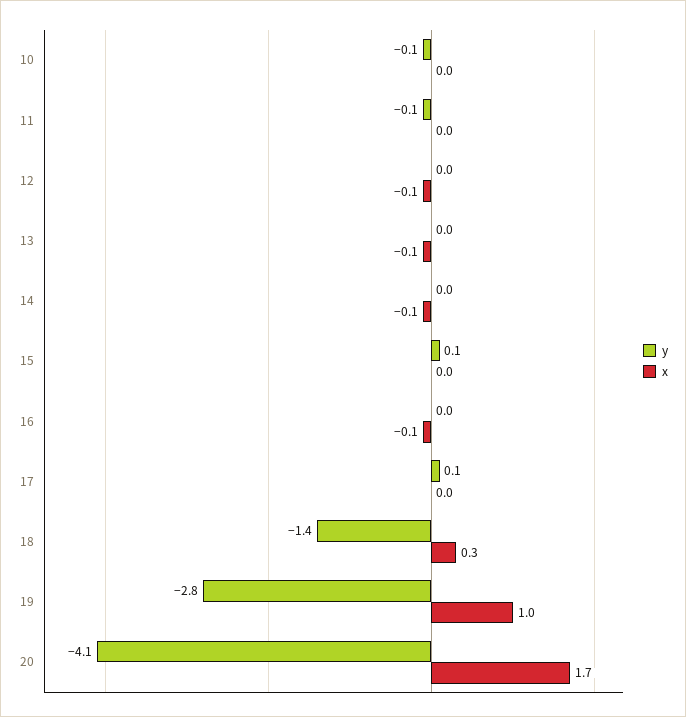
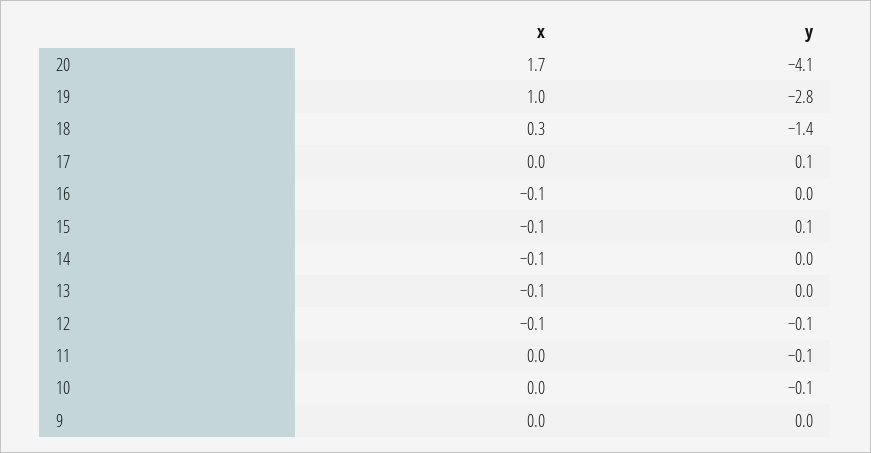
  {
    "y": {
      "10": -0.1,
      "11": -0.1,
-     "12": 0,
+     "12": -0.1,
      "13": 0,
      "14": 0,
      "15": 0.1,
      "16": 0,
      "17": 0.1,
      "18": -1.4,
      "19": -2.8,
-     "20": -4.1
+     "20": -4.1,
+     "9": 0
    },
    "x": {
      "10": 0,
      "11": 0,
      "12": -0.1,
      "13": -0.1,
      "14": -0.1,
-     "15": 0,
+     "15": -0.1,
      "16": -0.1,
      "17": 0,
      "18": 0.3,
      "19": 1,
-     "20": 1.7
+     "20": 1.7,
+     "9": 0
    }
  }

